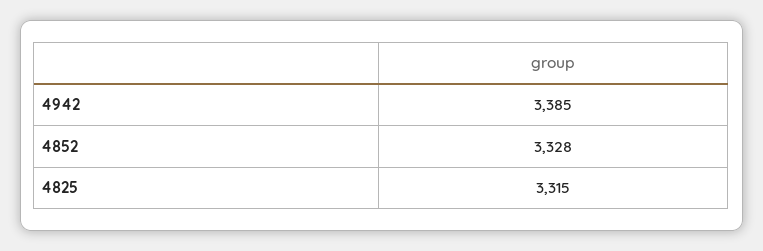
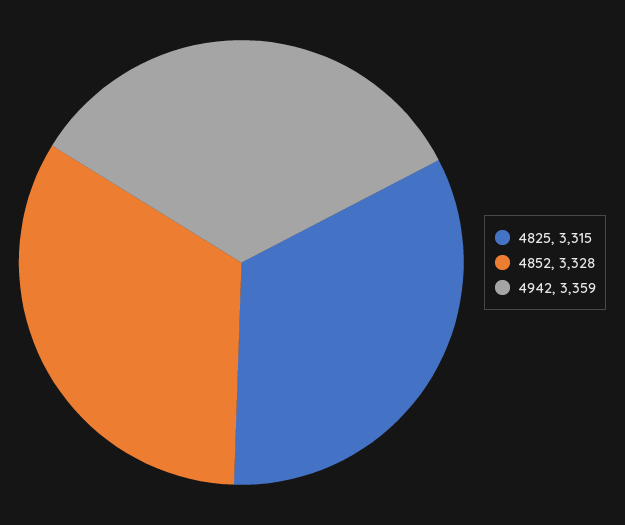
  {
-   "4942": 3385,
+   "4942": 3359,
    "4852": 3328,
    "4825": 3315
  }

